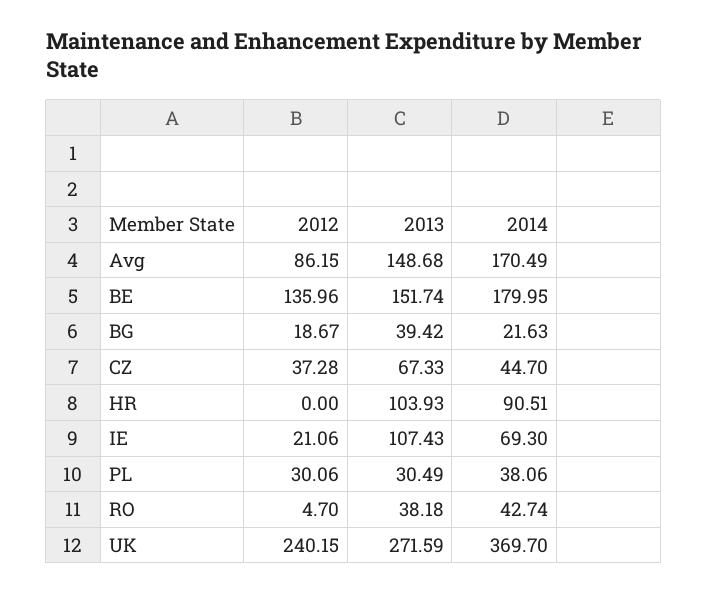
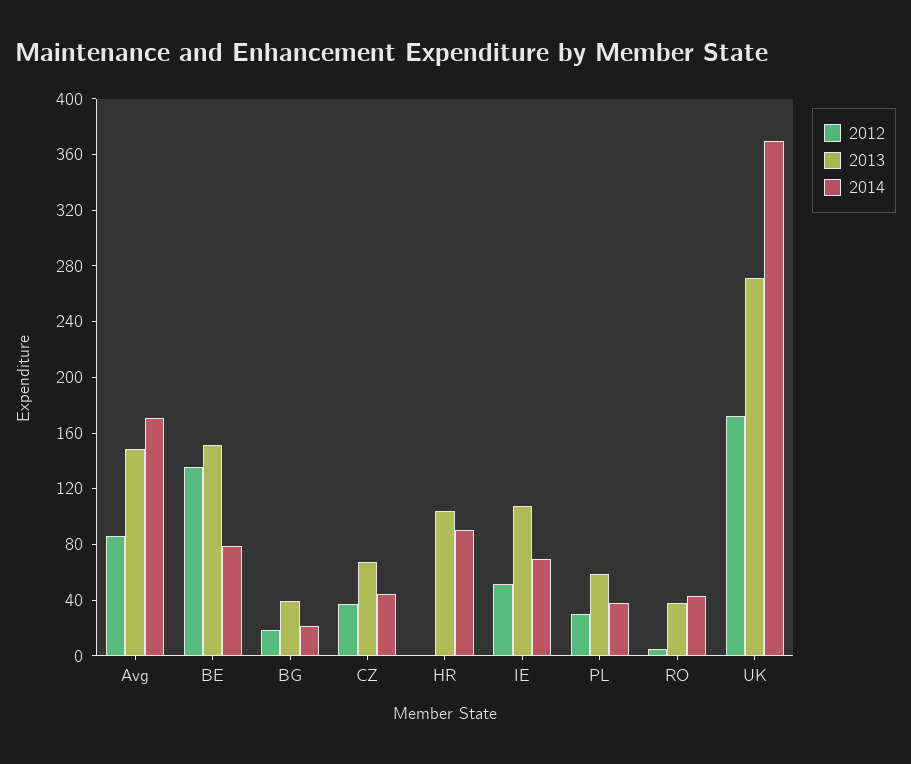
  {
    "2012": {
      "Avg": 86.15,
      "BE": 135.96,
      "BG": 18.67,
      "CZ": 37.28,
      "HR": 0,
-     "IE": 21.06,
+     "IE": 50,
      "PL": 30.06,
      "RO": 4.7,
-     "UK": 240.15
+     "UK": 170
    },
    "2013": {
      "Avg": 148.68,
      "BE": 151.74,
      "BG": 39.42,
      "CZ": 67.33,
      "HR": 103.93,
      "IE": 107.43,
-     "PL": 30.49,
+     "PL": 60,
      "RO": 38.18,
      "UK": 271.59
    },
    "2014": {
      "Avg": 170.49,
-     "BE": 179.95,
+     "BE": 80,
      "BG": 21.63,
      "CZ": 44.7,
      "HR": 90.51,
      "IE": 69.3,
      "PL": 38.06,
      "RO": 42.74,
      "UK": 369.7
    }
  }

